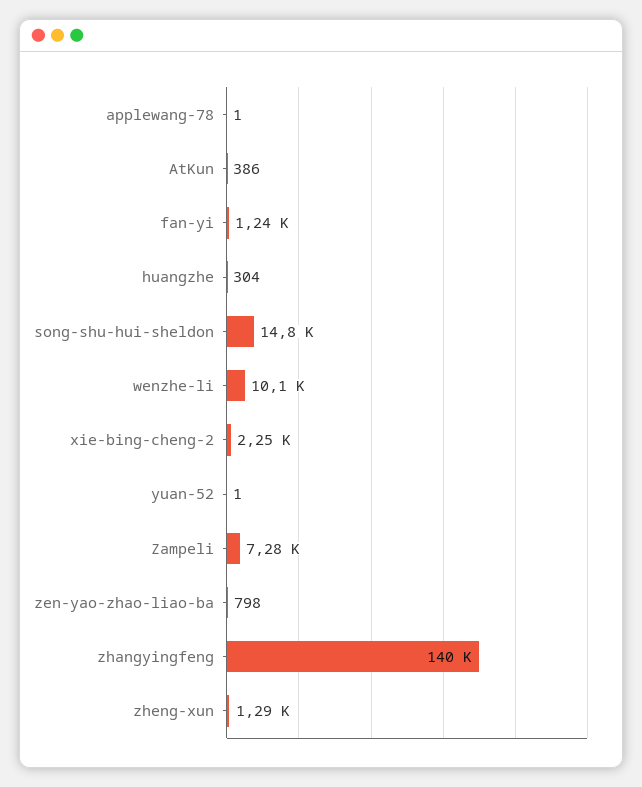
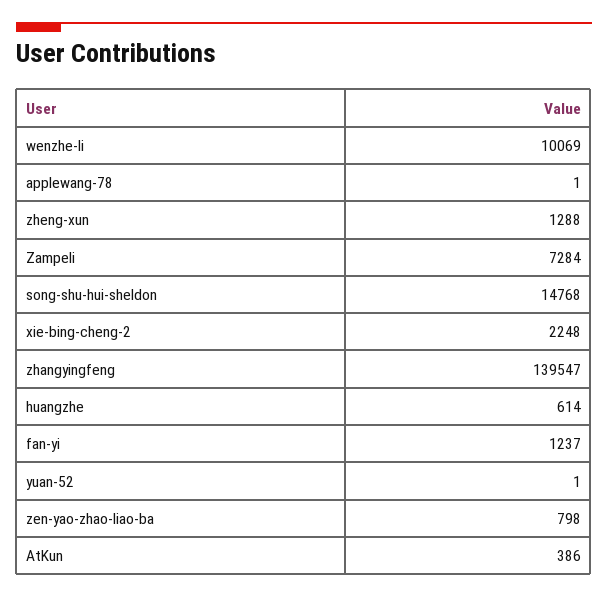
  {
    "applewang-78": 1,
    "AtKun": 386,
    "fan-yi": 1237,
-   "huangzhe": 304,
+   "huangzhe": 614,
    "song-shu-hui-sheldon": 14768,
    "wenzhe-li": 10069,
    "xie-bing-cheng-2": 2248,
    "yuan-52": 1,
    "Zampeli": 7284,
    "zen-yao-zhao-liao-ba": 798,
    "zhangyingfeng": 139547,
    "zheng-xun": 1288
  }

